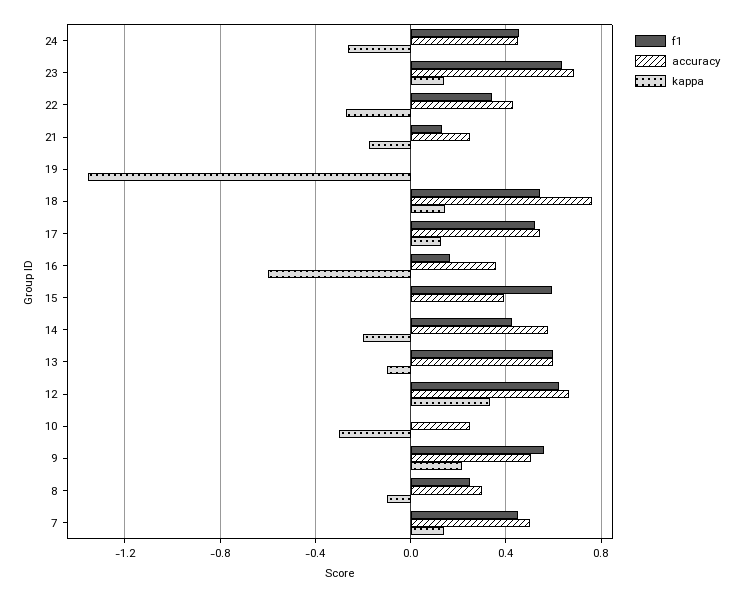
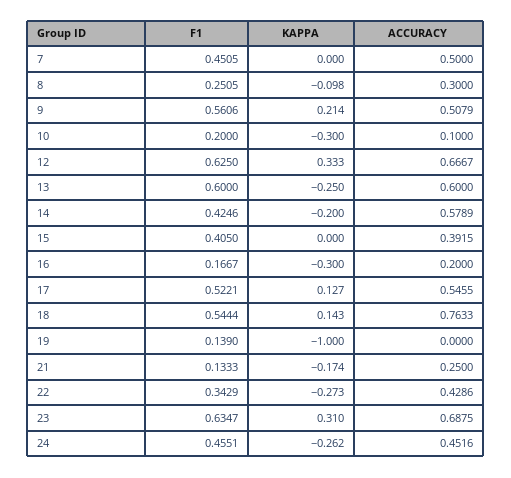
  {
    "f1": {
      "24": 0.4551,
      "23": 0.6347,
      "22": 0.3429,
      "21": 0.1333,
-     "19": 0,
+     "19": 0.139,
      "18": 0.5444,
      "17": 0.5221,
      "16": 0.1667,
-     "15": 0.6,
+     "15": 0.405,
      "14": 0.4246,
      "13": 0.6,
      "12": 0.625,
-     "10": 0,
+     "10": 0.2,
      "9": 0.5606,
      "8": 0.2505,
      "7": 0.4505
    },
    "accuracy": {
      "24": 0.4516,
      "23": 0.6875,
      "22": 0.4286,
      "21": 0.25,
      "19": 0,
      "18": 0.7633,
      "17": 0.5455,
-     "16": 0.35,
+     "16": 0.2,
      "15": 0.3915,
      "14": 0.5789,
      "13": 0.6,
      "12": 0.6667,
-     "10": 0.25,
+     "10": 0.1,
      "9": 0.5079,
      "8": 0.3,
      "7": 0.5
    },
    "kappa": {
      "24": -0.262,
-     "23": 0.15,
+     "23": 0.31,
      "22": -0.273,
      "21": -0.174,
-     "19": -1.35,
+     "19": -1,
      "18": 0.143,
      "17": 0.127,
-     "16": -0.6,
+     "16": -0.3,
      "15": 0,
      "14": -0.2,
-     "13": -0.1,
+     "13": -0.25,
      "12": 0.333,
      "10": -0.3,
      "9": 0.214,
      "8": -0.098,
-     "7": 0.15
+     "7": 0
    }
  }

